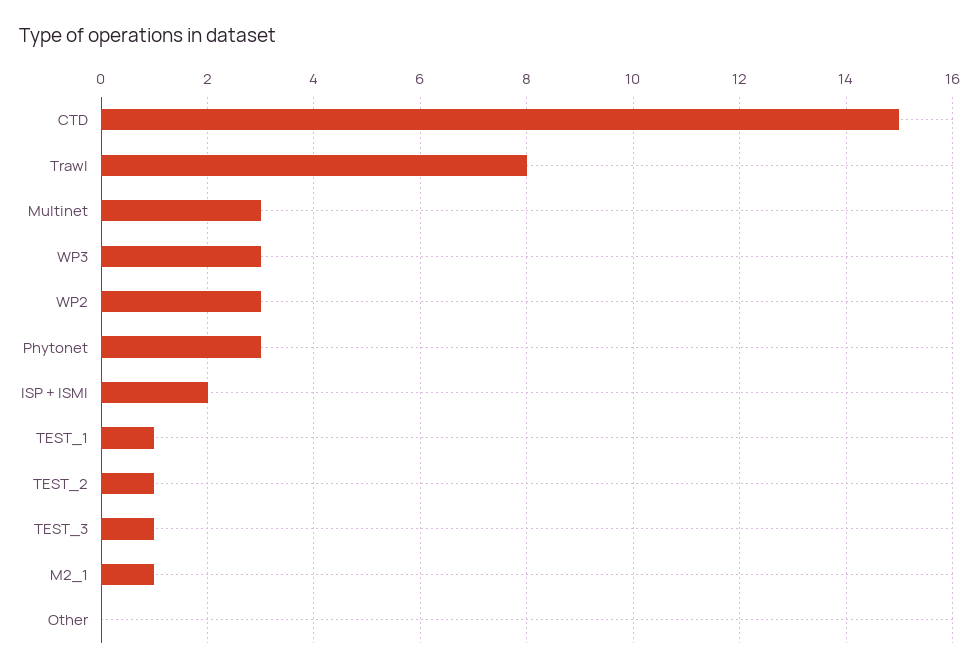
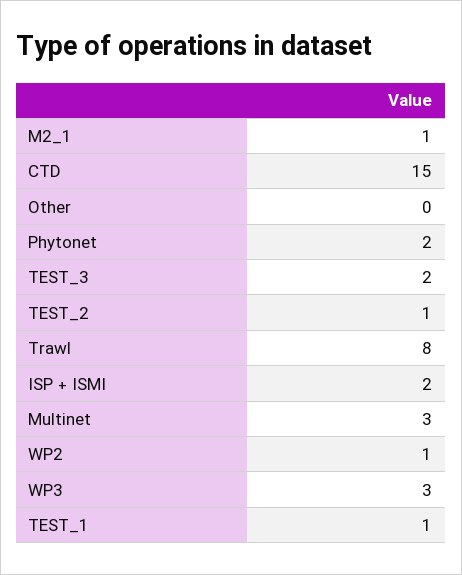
  {
    "CTD": 15,
    "Trawl": 8,
    "Multinet": 3,
    "WP3": 3,
-   "WP2": 3,
+   "WP2": 1,
-   "Phytonet": 3,
+   "Phytonet": 2,
    "ISP + ISMI": 2,
    "TEST_1": 1,
    "TEST_2": 1,
-   "TEST_3": 1,
+   "TEST_3": 2,
    "M2_1": 1,
    "Other": 0
  }

